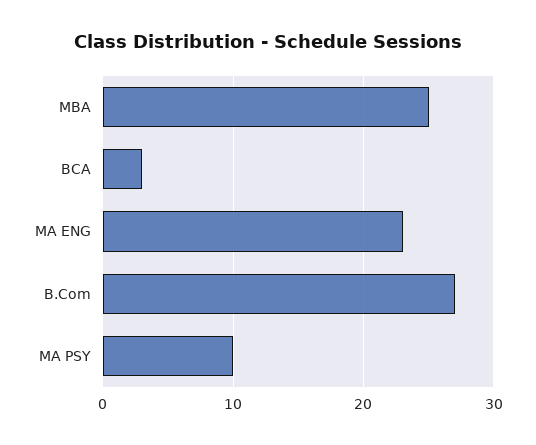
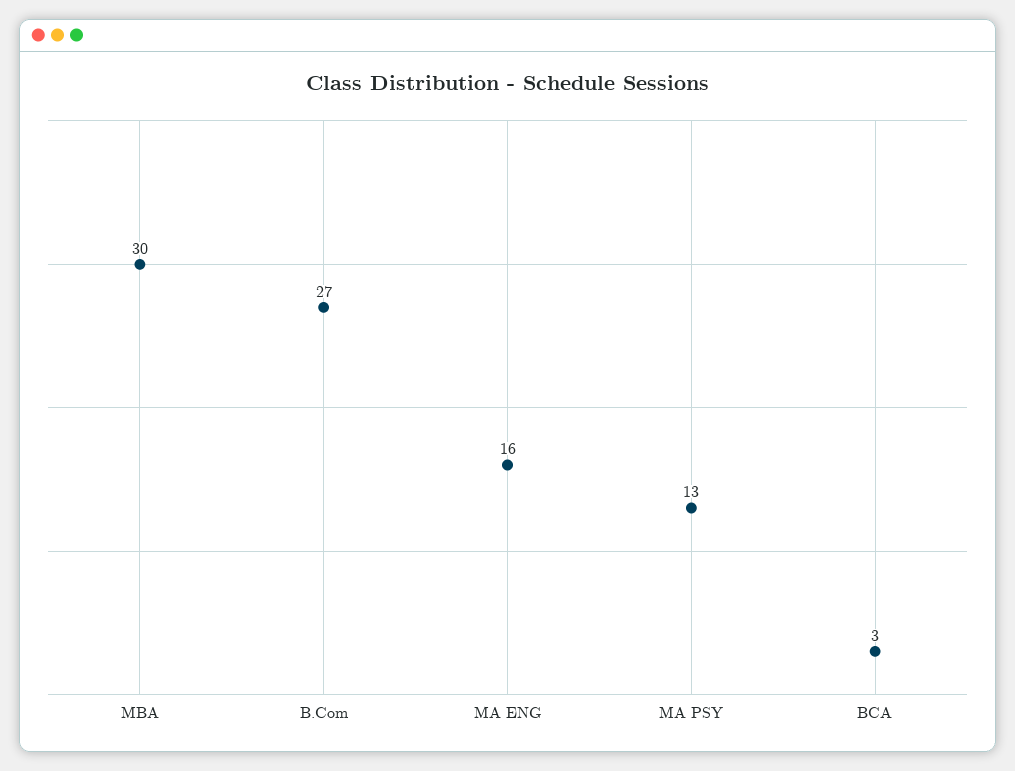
  {
-   "MBA": 25,
+   "MBA": 30,
    "BCA": 3,
-   "MA ENG": 23,
+   "MA ENG": 16,
    "B.Com": 27,
-   "MA PSY": 10
+   "MA PSY": 13
  }

